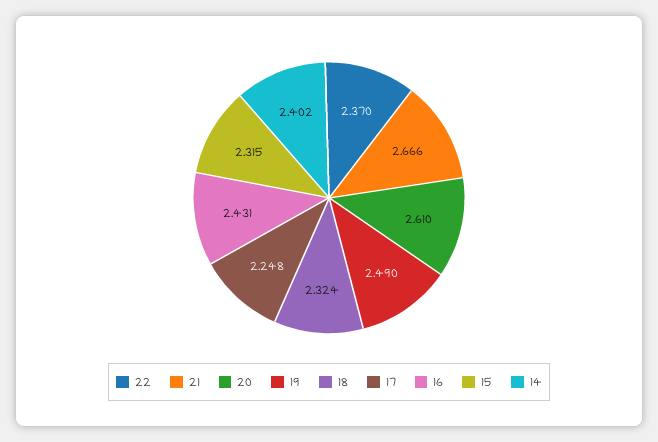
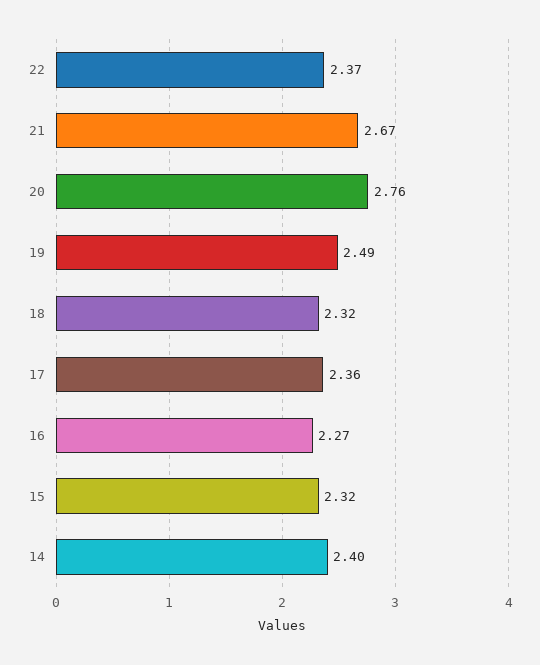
  {
    "22": 2.37,
    "21": 2.666,
-   "20": 2.61,
+   "20": 2.76,
    "19": 2.49,
    "18": 2.324,
-   "17": 2.248,
+   "17": 2.36,
-   "16": 2.431,
+   "16": 2.27,
    "15": 2.315,
    "14": 2.402
  }

